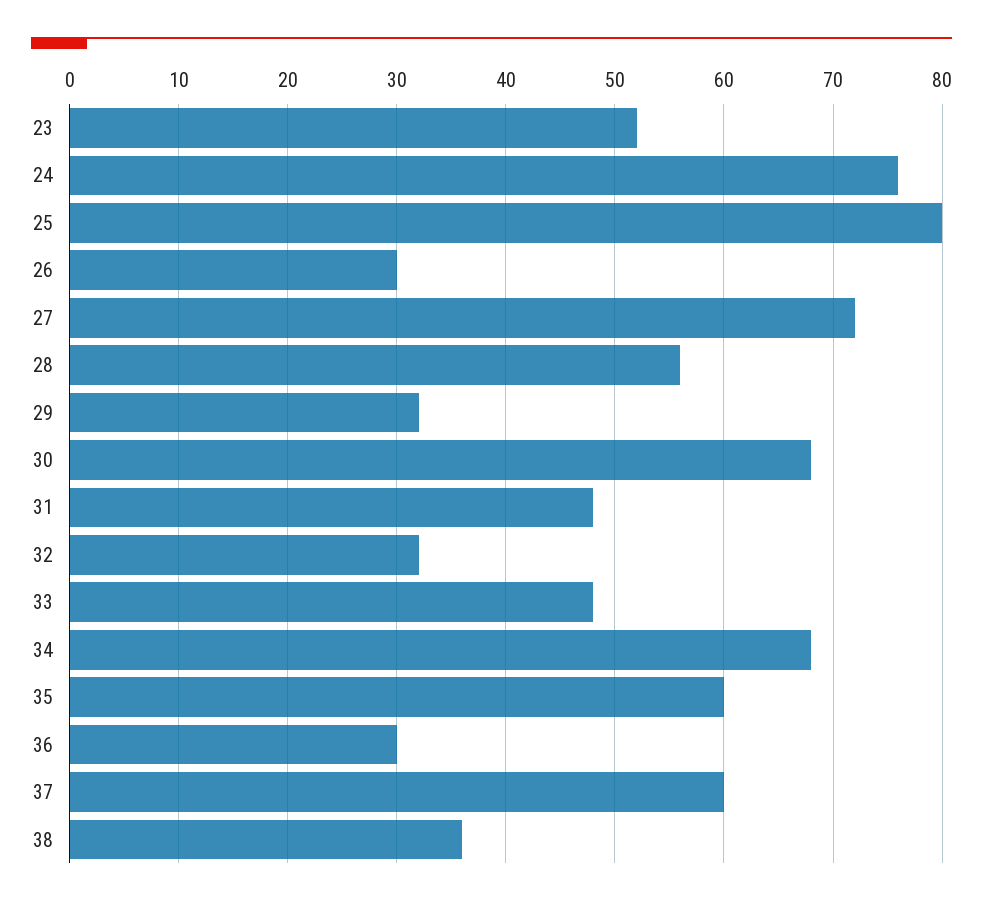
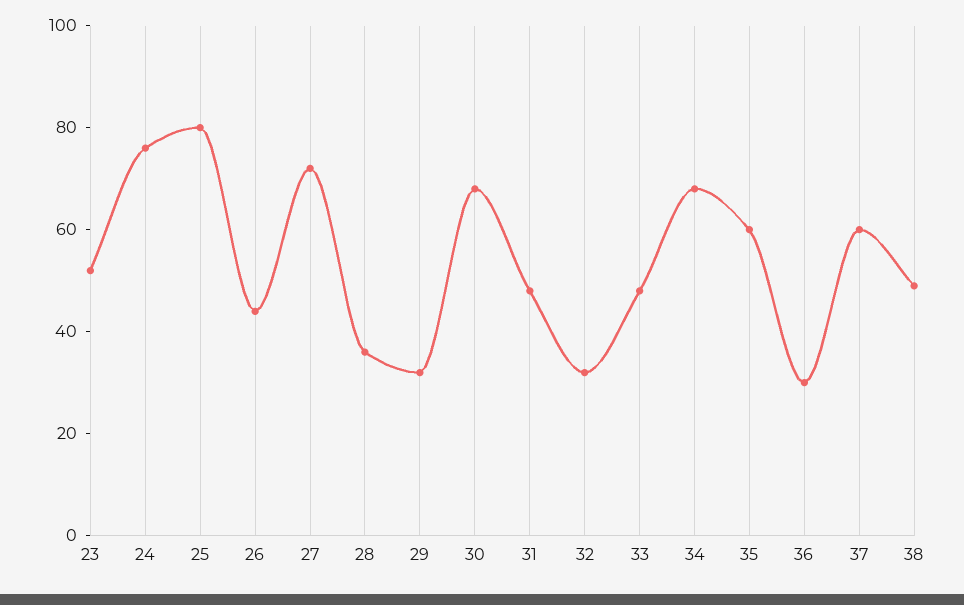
  {
    "23": 52,
    "24": 76,
    "25": 80,
-   "26": 30,
+   "26": 45,
    "27": 72,
-   "28": 56,
+   "28": 35,
    "29": 32,
    "30": 68,
    "31": 48,
    "32": 32,
    "33": 48,
    "34": 68,
    "35": 60,
    "36": 30,
    "37": 60,
-   "38": 36
+   "38": 50
  }

